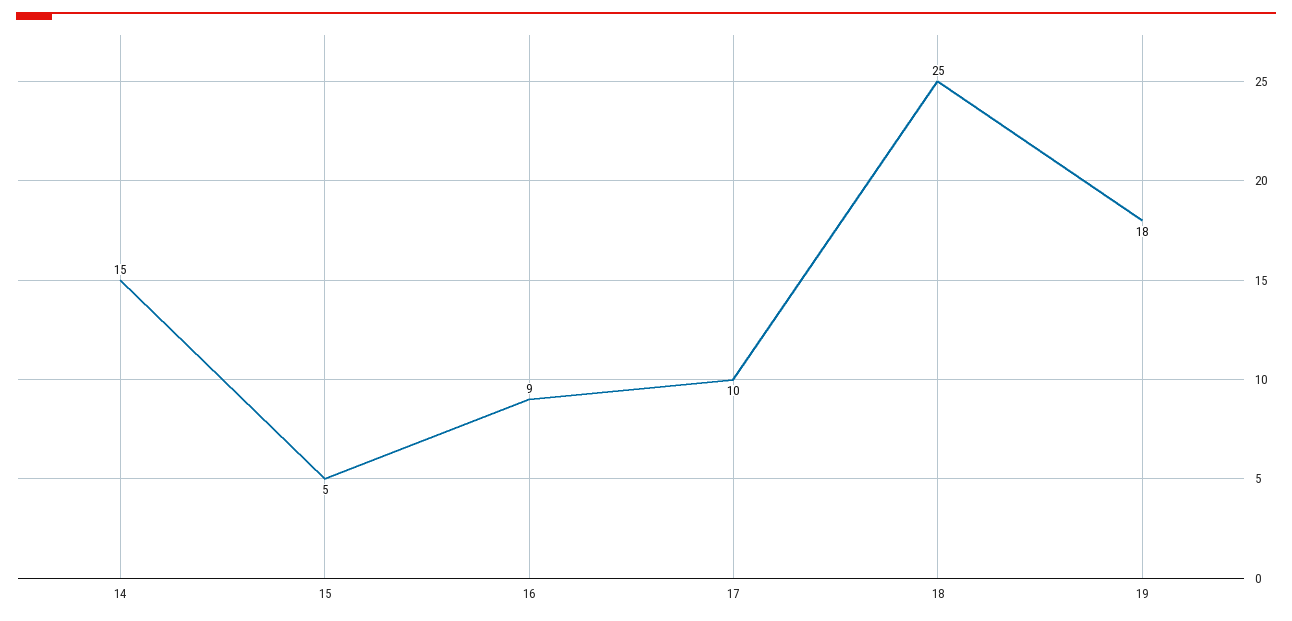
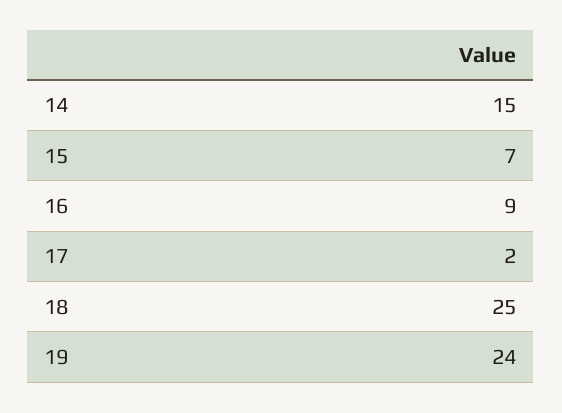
  {
    "14": 15,
-   "15": 5,
+   "15": 7,
    "16": 9,
-   "17": 10,
+   "17": 2,
    "18": 25,
-   "19": 18
+   "19": 24
  }

